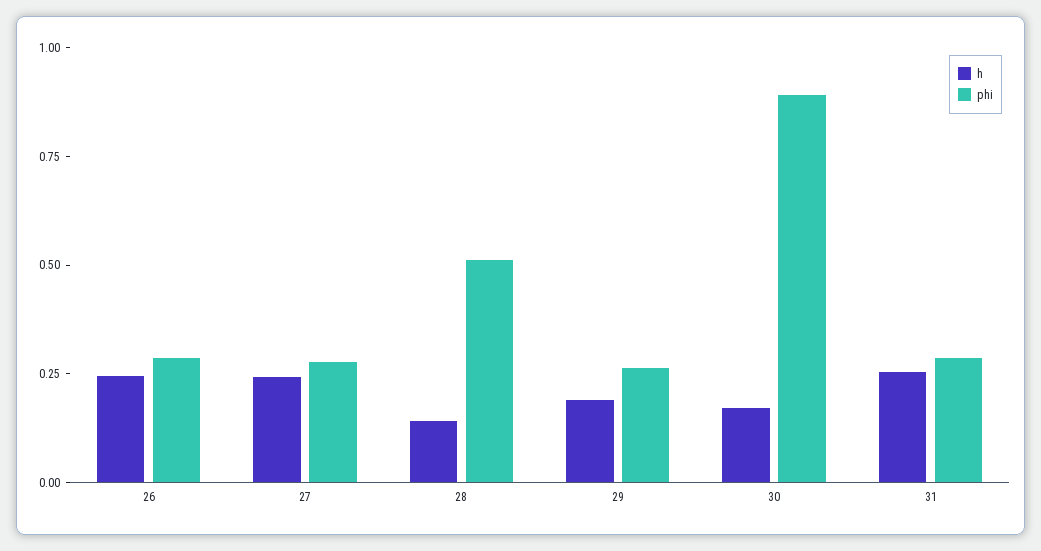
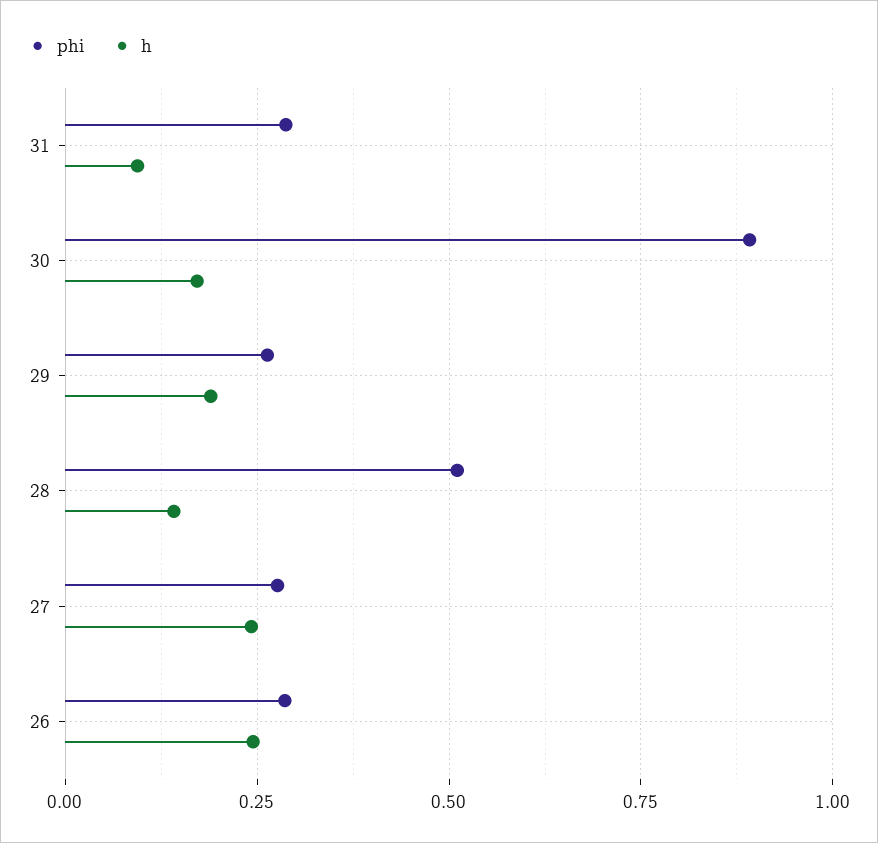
  {
    "h": {
      "26": 0.25,
      "27": 0.25,
      "28": 0.15,
      "29": 0.2,
      "30": 0.175,
-     "31": 0.25
+     "31": 0.1
    },
    "phi": {
      "26": 0.275,
      "27": 0.275,
      "28": 0.5,
      "29": 0.275,
      "30": 0.9,
      "31": 0.275
    }
  }

